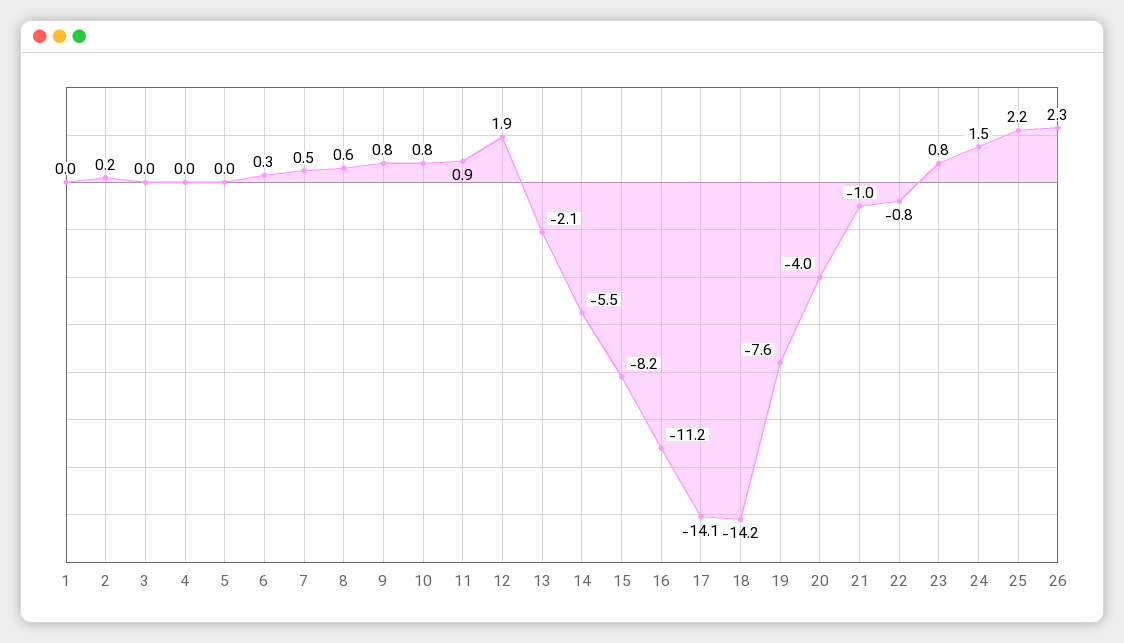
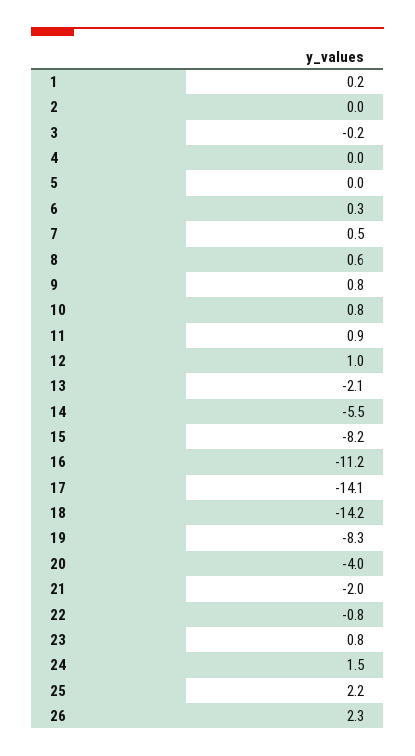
  {
-   "1": 0,
+   "1": 0.2,
-   "2": 0.2,
+   "2": 0,
-   "3": 0,
+   "3": -0.2,
    "4": 0,
    "5": 0,
    "6": 0.3,
    "7": 0.5,
    "8": 0.6,
    "9": 0.8,
    "10": 0.8,
    "11": 0.9,
-   "12": 1.9,
+   "12": 1,
    "13": -2.1,
    "14": -5.5,
    "15": -8.2,
    "16": -11.2,
    "17": -14.1,
    "18": -14.2,
-   "19": -7.6,
+   "19": -8.3,
    "20": -4,
-   "21": -1,
+   "21": -2,
    "22": -0.8,
    "23": 0.8,
    "24": 1.5,
    "25": 2.2,
    "26": 2.3
  }

